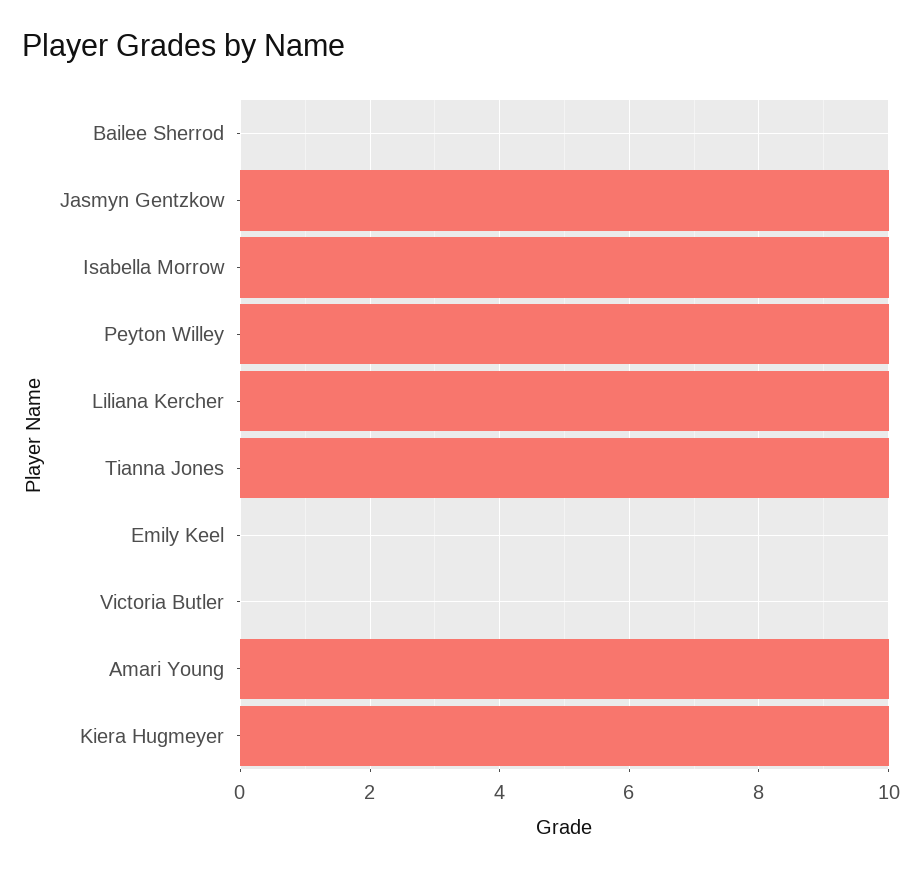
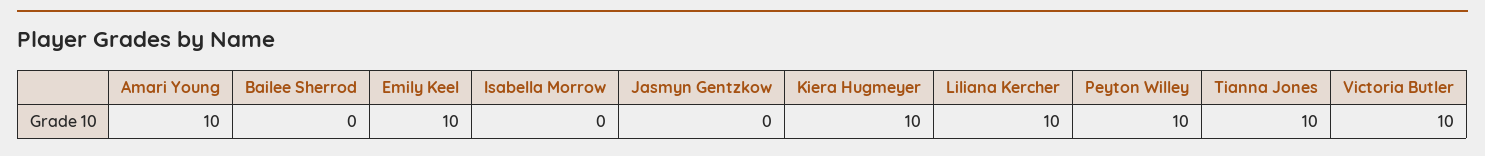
  {
    "Bailee Sherrod": 0,
-   "Jasmyn Gentzkow": 10,
+   "Jasmyn Gentzkow": 0,
-   "Isabella Morrow": 10,
+   "Isabella Morrow": 0,
    "Peyton Willey": 10,
    "Liliana Kercher": 10,
    "Tianna Jones": 10,
-   "Emily Keel": 0,
+   "Emily Keel": 10,
-   "Victoria Butler": 0,
+   "Victoria Butler": 10,
    "Amari Young": 10,
    "Kiera Hugmeyer": 10
  }

